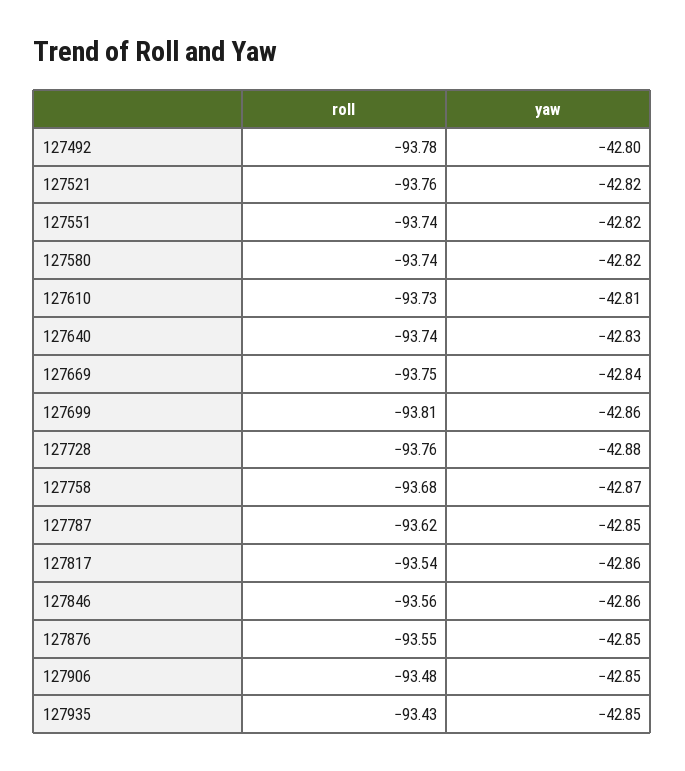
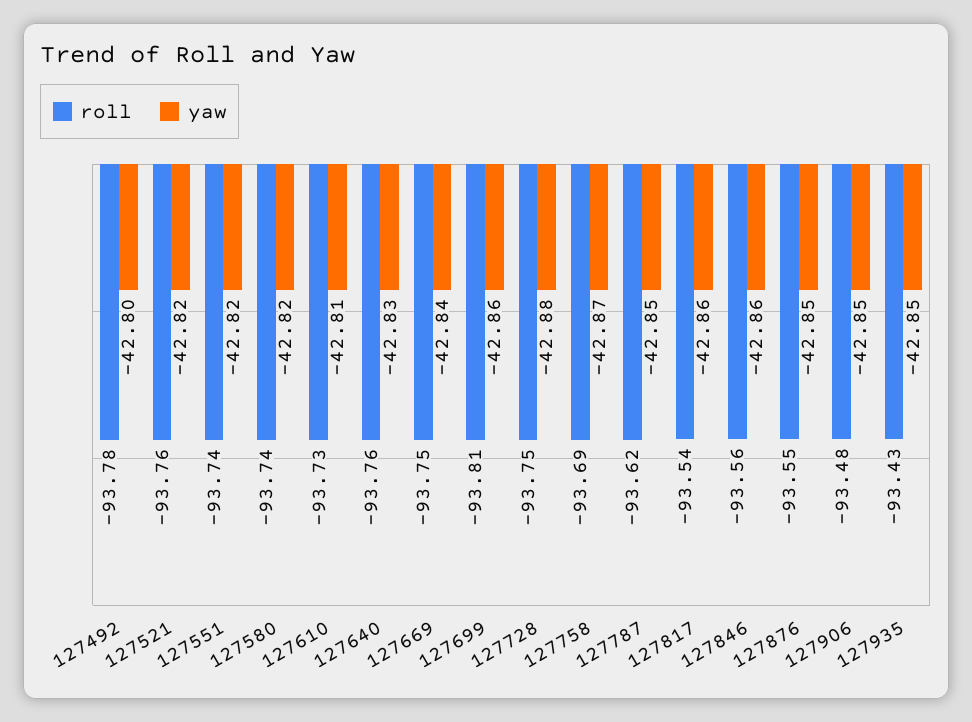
  {
    "roll": {
      "127492": -93.78,
      "127521": -93.76,
      "127551": -93.74,
      "127580": -93.74,
      "127610": -93.73,
-     "127640": -93.74,
+     "127640": -93.76,
      "127669": -93.75,
      "127699": -93.81,
-     "127728": -93.76,
+     "127728": -93.75,
-     "127758": -93.68,
+     "127758": -93.69,
      "127787": -93.62,
      "127817": -93.54,
      "127846": -93.56,
      "127876": -93.55,
      "127906": -93.48,
      "127935": -93.43
    },
    "yaw": {
      "127492": -42.8,
      "127521": -42.82,
      "127551": -42.82,
      "127580": -42.82,
      "127610": -42.81,
      "127640": -42.83,
      "127669": -42.84,
      "127699": -42.86,
      "127728": -42.88,
      "127758": -42.87,
      "127787": -42.85,
      "127817": -42.86,
      "127846": -42.86,
      "127876": -42.85,
      "127906": -42.85,
      "127935": -42.85
    }
  }

